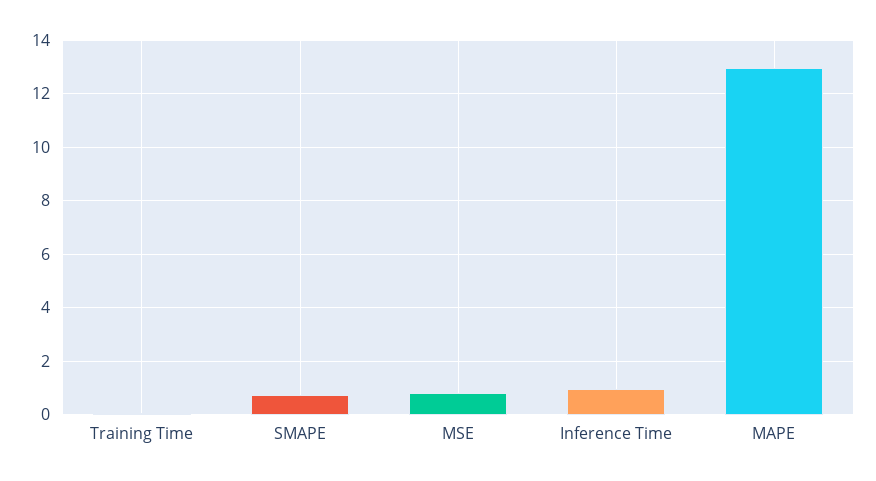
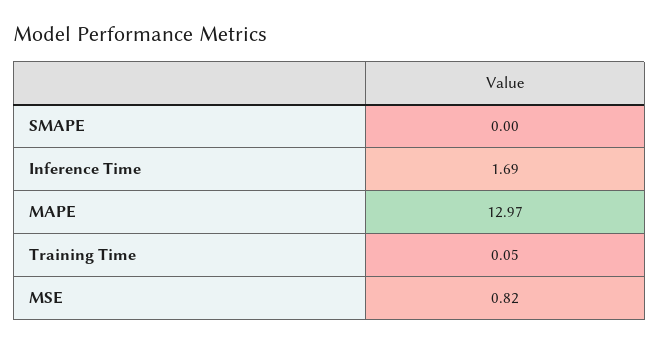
  {
    "Training Time": 0.05,
-   "SMAPE": 0.75,
+   "SMAPE": 0,
    "MSE": 0.82,
-   "Inference Time": 1,
+   "Inference Time": 1.69,
    "MAPE": 12.97
  }

